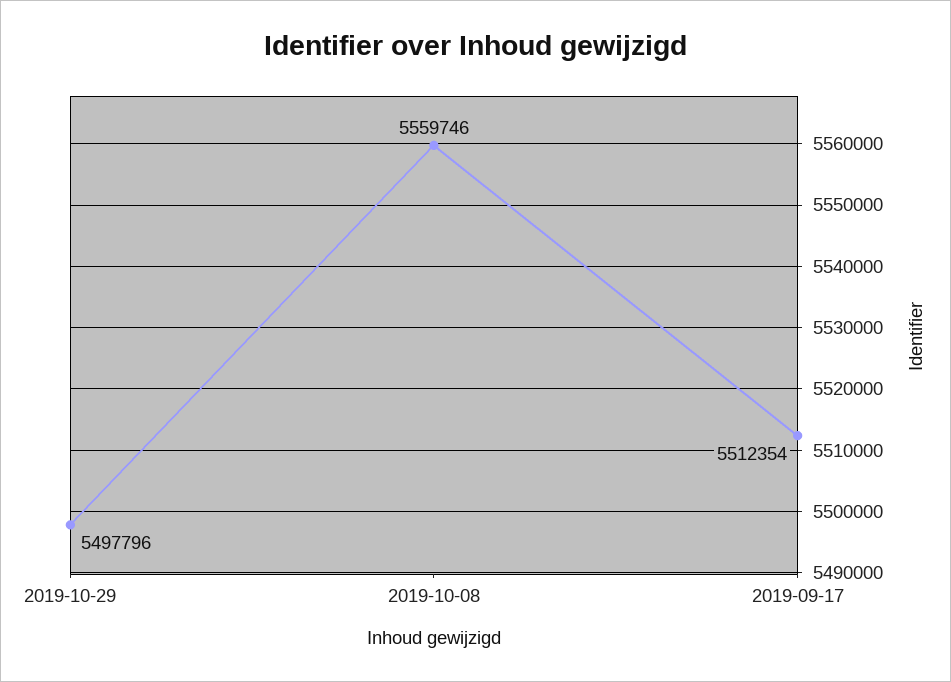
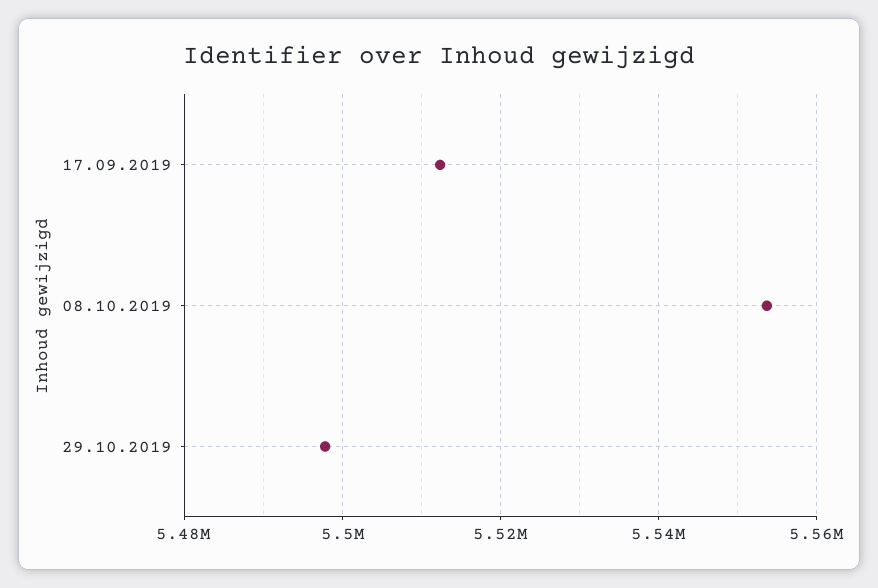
  {
    "2019-10-29": 5497796,
-   "2019-10-08": 5559746,
+   "2019-10-08": 5554000,
    "2019-09-17": 5512354
  }

